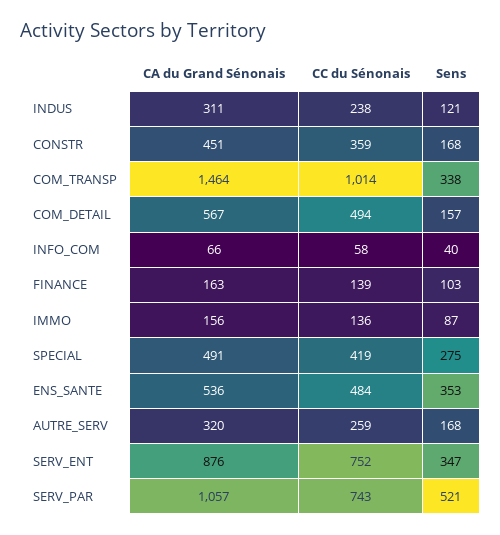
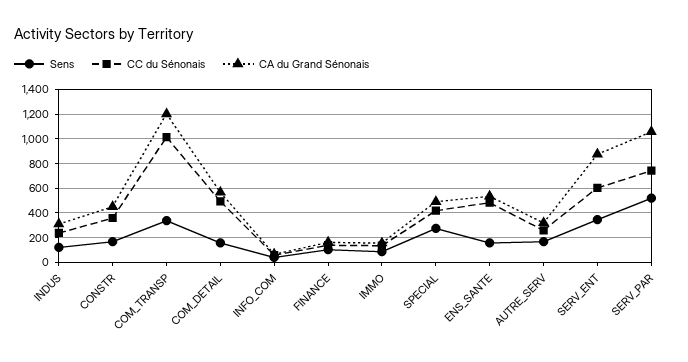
  {
    "CA du Grand Sénonais": {
      "INDUS": 311,
      "CONSTR": 451,
-     "COM_TRANSP": 1464,
+     "COM_TRANSP": 1200,
      "COM_DETAIL": 567,
      "INFO_COM": 66,
      "FINANCE": 163,
      "IMMO": 156,
      "SPECIAL": 491,
      "ENS_SANTE": 536,
      "AUTRE_SERV": 320,
      "SERV_ENT": 876,
      "SERV_PAR": 1057
    },
    "CC du Sénonais": {
      "INDUS": 238,
      "CONSTR": 359,
      "COM_TRANSP": 1014,
      "COM_DETAIL": 494,
      "INFO_COM": 58,
      "FINANCE": 139,
      "IMMO": 136,
      "SPECIAL": 419,
      "ENS_SANTE": 484,
      "AUTRE_SERV": 259,
-     "SERV_ENT": 752,
+     "SERV_ENT": 600,
      "SERV_PAR": 743
    },
    "Sens": {
      "INDUS": 121,
      "CONSTR": 168,
      "COM_TRANSP": 338,
      "COM_DETAIL": 157,
      "INFO_COM": 40,
      "FINANCE": 103,
      "IMMO": 87,
      "SPECIAL": 275,
-     "ENS_SANTE": 353,
+     "ENS_SANTE": 150,
      "AUTRE_SERV": 168,
      "SERV_ENT": 347,
      "SERV_PAR": 521
    }
  }

